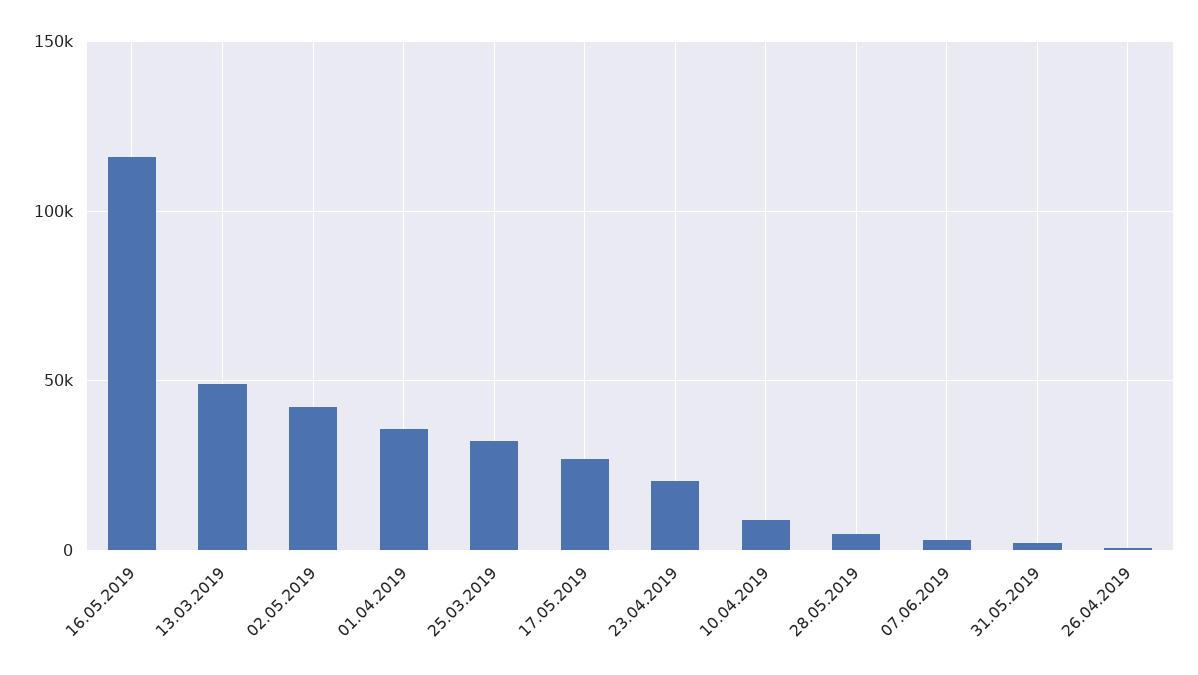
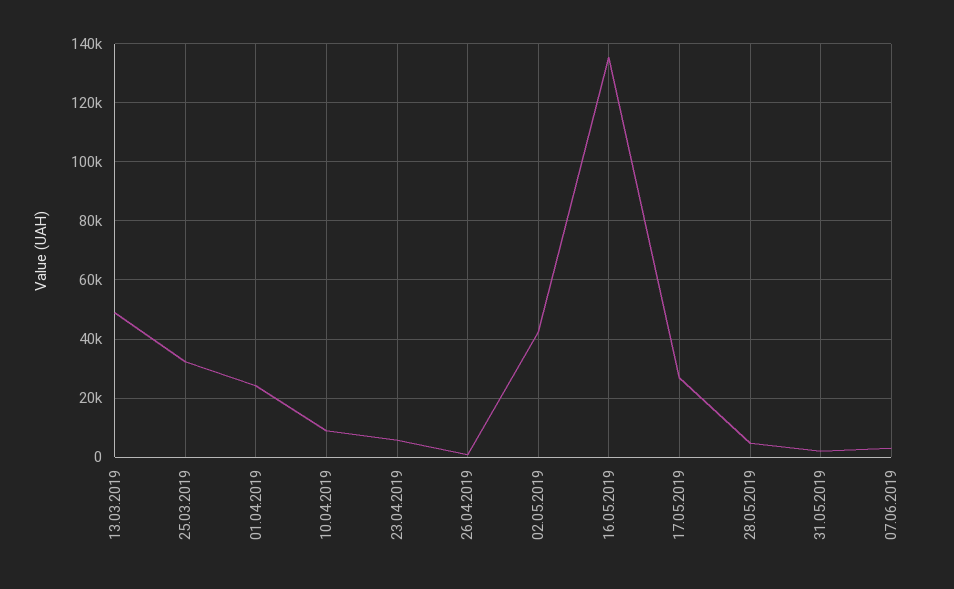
  {
-   "16.05.2019": 115000,
+   "16.05.2019": 135000,
    "13.03.2019": 50000,
    "02.05.2019": 42500,
-   "01.04.2019": 35000,
+   "01.04.2019": 25000,
    "25.03.2019": 32500,
    "17.05.2019": 27500,
-   "23.04.2019": 20000,
+   "23.04.2019": 5000,
    "10.04.2019": 10000,
    "28.05.2019": 5000,
    "07.06.2019": 2500,
    "31.05.2019": 2500,
    "26.04.2019": 0
  }

